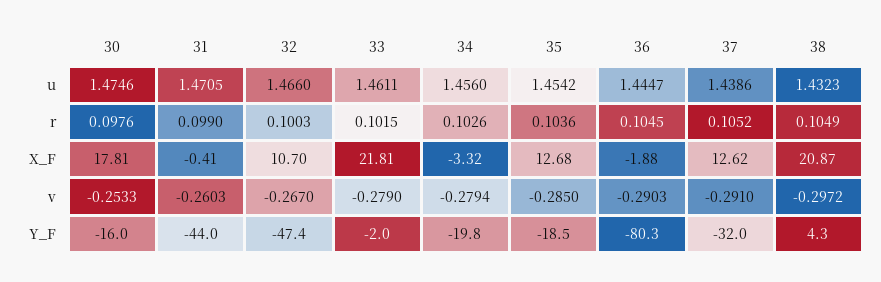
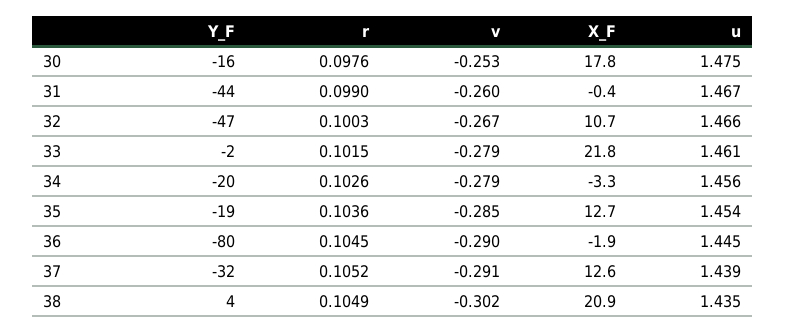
  {
    "30": {
      "u": 1.4746,
      "r": 0.0976,
      "X_F": 17.81,
      "v": -0.2533,
      "Y_F": -16
    },
    "31": {
-     "u": 1.4705,
+     "u": 1.467,
      "r": 0.099,
      "X_F": -0.41,
      "v": -0.2603,
      "Y_F": -44
    },
    "32": {
      "u": 1.466,
      "r": 0.1003,
      "X_F": 10.7,
      "v": -0.267,
      "Y_F": -47.4
    },
    "33": {
      "u": 1.4611,
      "r": 0.1015,
      "X_F": 21.81,
      "v": -0.279,
      "Y_F": -2
    },
    "34": {
      "u": 1.456,
      "r": 0.1026,
      "X_F": -3.32,
      "v": -0.2794,
      "Y_F": -19.8
    },
    "35": {
      "u": 1.4542,
      "r": 0.1036,
      "X_F": 12.68,
      "v": -0.285,
      "Y_F": -18.5
    },
    "36": {
      "u": 1.4447,
      "r": 0.1045,
      "X_F": -1.88,
      "v": -0.2903,
      "Y_F": -80.3
    },
    "37": {
      "u": 1.4386,
      "r": 0.1052,
      "X_F": 12.62,
      "v": -0.291,
      "Y_F": -32
    },
    "38": {
-     "u": 1.4323,
+     "u": 1.435,
      "r": 0.1049,
      "X_F": 20.87,
-     "v": -0.2972,
+     "v": -0.302,
      "Y_F": 4.3
    }
  }

